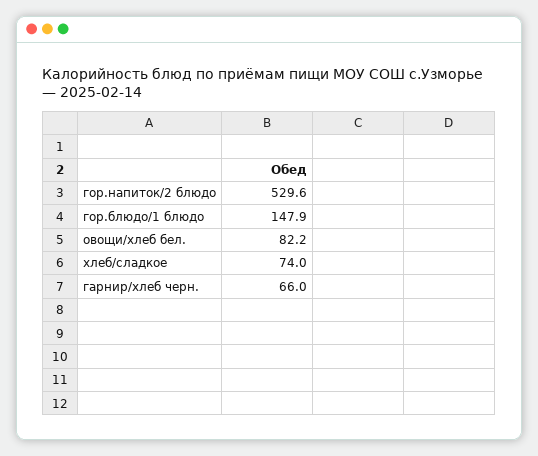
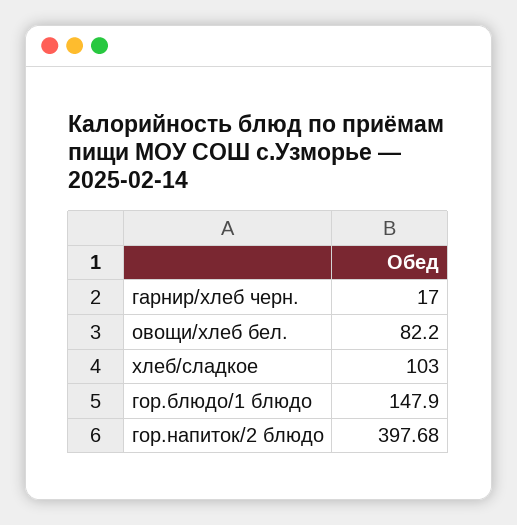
  {
-   "гор.напиток/2 блюдо": 529.6,
+   "гор.напиток/2 блюдо": 397.68,
    "гор.блюдо/1 блюдо": 147.9,
    "овощи/хлеб бел.": 82.2,
-   "хлеб/сладкое": 74,
+   "хлеб/сладкое": 103,
-   "гарнир/хлеб черн.": 66
+   "гарнир/хлеб черн.": 17
  }

